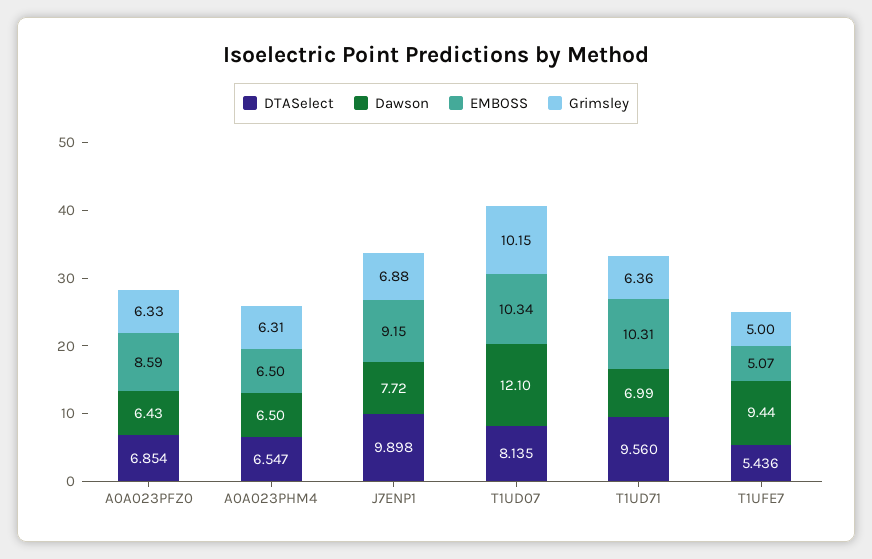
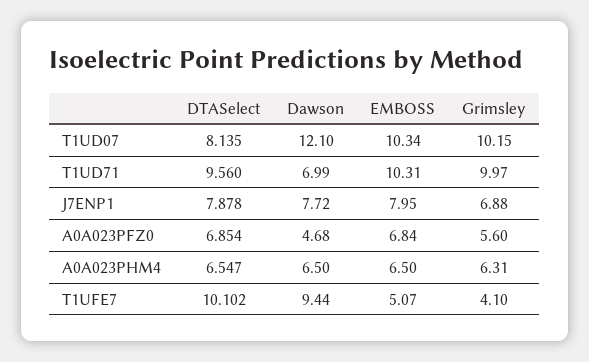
  {
    "DTASelect": {
      "A0A023PFZ0": 6.854,
      "A0A023PHM4": 6.547,
-     "J7ENP1": 9.898,
+     "J7ENP1": 7.878,
      "T1UD07": 8.135,
      "T1UD71": 9.56,
-     "T1UFE7": 5.436
+     "T1UFE7": 10.102
    },
    "Dawson": {
-     "A0A023PFZ0": 6.43,
+     "A0A023PFZ0": 4.68,
      "A0A023PHM4": 6.5,
      "J7ENP1": 7.72,
      "T1UD07": 12.1,
      "T1UD71": 6.99,
      "T1UFE7": 9.44
    },
    "EMBOSS": {
-     "A0A023PFZ0": 8.59,
+     "A0A023PFZ0": 6.84,
      "A0A023PHM4": 6.5,
-     "J7ENP1": 9.15,
+     "J7ENP1": 7.95,
      "T1UD07": 10.34,
      "T1UD71": 10.31,
      "T1UFE7": 5.07
    },
    "Grimsley": {
-     "A0A023PFZ0": 6.33,
+     "A0A023PFZ0": 5.6,
      "A0A023PHM4": 6.31,
      "J7ENP1": 6.88,
      "T1UD07": 10.15,
-     "T1UD71": 6.36,
+     "T1UD71": 9.97,
-     "T1UFE7": 5
+     "T1UFE7": 4.1
    }
  }

